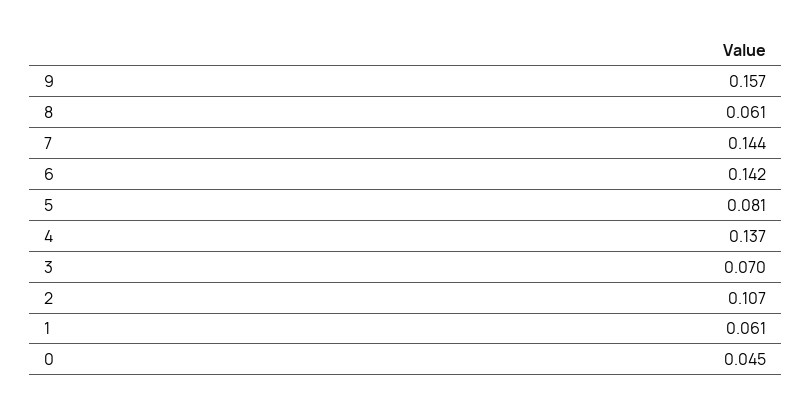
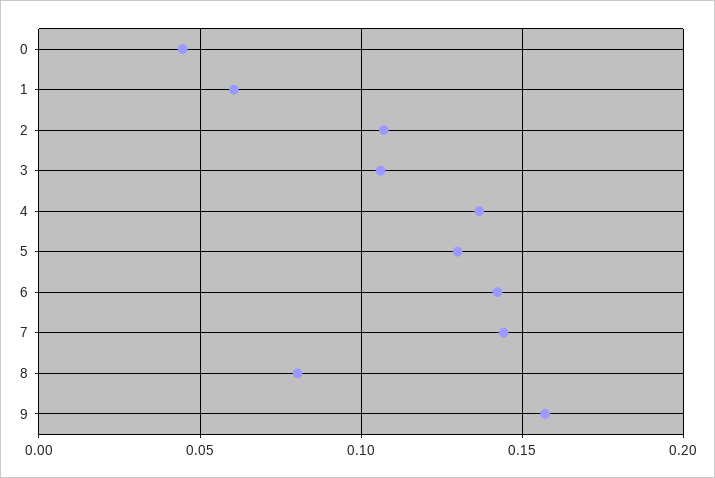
  {
    "9": 0.157,
-   "8": 0.061,
+   "8": 0.08,
    "7": 0.144,
    "6": 0.142,
-   "5": 0.081,
+   "5": 0.13,
    "4": 0.137,
-   "3": 0.07,
+   "3": 0.105,
    "2": 0.107,
    "1": 0.061,
    "0": 0.045
  }

